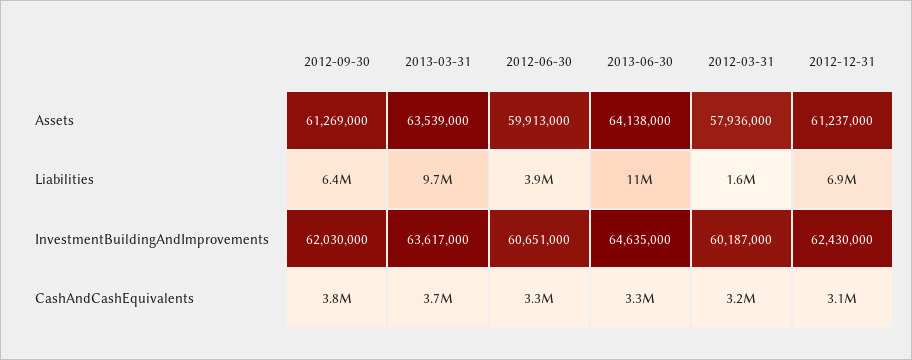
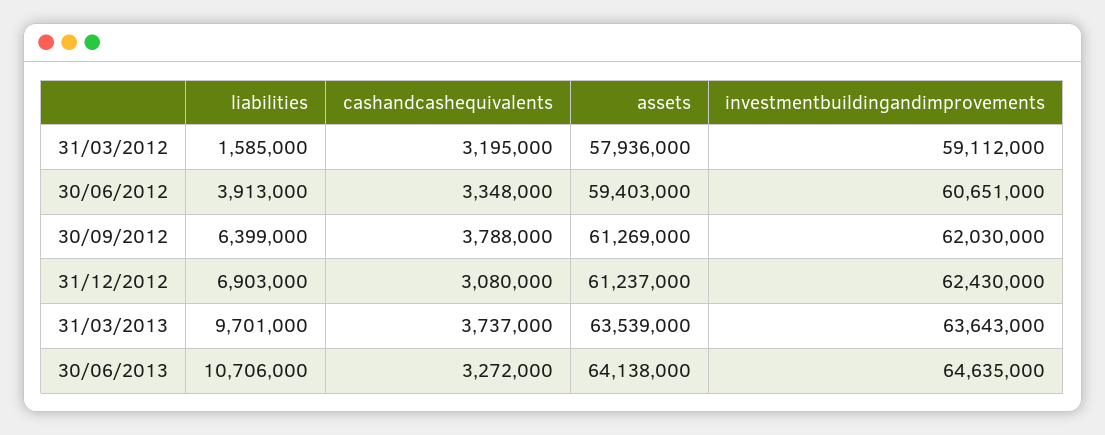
  {
    "2012-09-30": {
      "Assets": 61269000,
      "Liabilities": 6399000,
      "InvestmentBuildingAndImprovements": 62030000,
      "CashAndCashEquivalents": 3788000
    },
    "2013-03-31": {
      "Assets": 63539000,
      "Liabilities": 9701000,
-     "InvestmentBuildingAndImprovements": 63617000,
+     "InvestmentBuildingAndImprovements": 63643000,
      "CashAndCashEquivalents": 3737000
    },
    "2012-06-30": {
-     "Assets": 59913000,
+     "Assets": 59403000,
      "Liabilities": 3913000,
      "InvestmentBuildingAndImprovements": 60651000,
      "CashAndCashEquivalents": 3348000
    },
    "2013-06-30": {
      "Assets": 64138000,
      "Liabilities": 10706000,
      "InvestmentBuildingAndImprovements": 64635000,
      "CashAndCashEquivalents": 3272000
    },
    "2012-03-31": {
      "Assets": 57936000,
      "Liabilities": 1585000,
-     "InvestmentBuildingAndImprovements": 60187000,
+     "InvestmentBuildingAndImprovements": 59112000,
      "CashAndCashEquivalents": 3195000
    },
    "2012-12-31": {
      "Assets": 61237000,
      "Liabilities": 6903000,
      "InvestmentBuildingAndImprovements": 62430000,
      "CashAndCashEquivalents": 3080000
    }
  }

